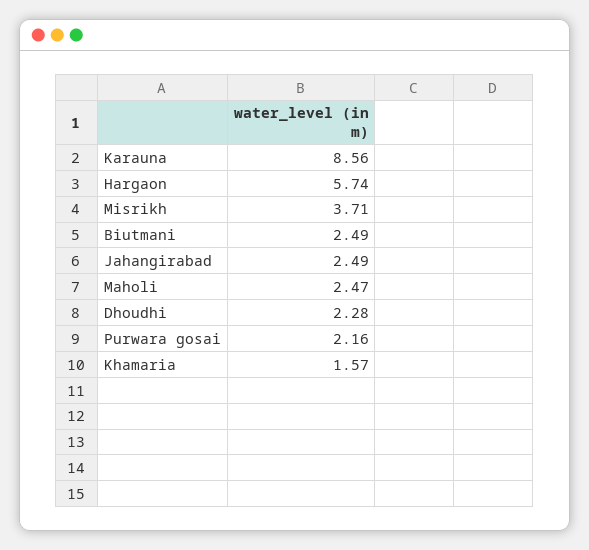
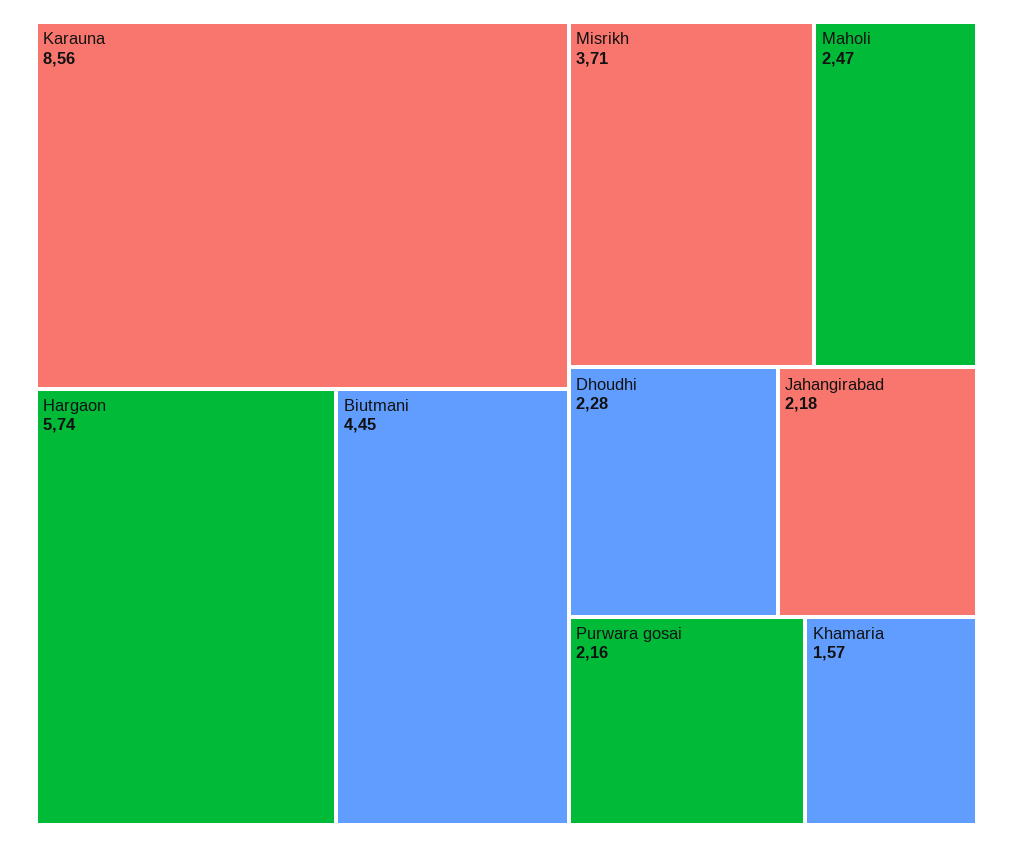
  {
    "Karauna": 8.56,
    "Hargaon": 5.74,
    "Misrikh": 3.71,
-   "Biutmani": 2.49,
+   "Biutmani": 4.45,
-   "Jahangirabad": 2.49,
+   "Jahangirabad": 2.18,
    "Maholi": 2.47,
    "Dhoudhi": 2.28,
    "Purwara gosai": 2.16,
    "Khamaria": 1.57
  }

